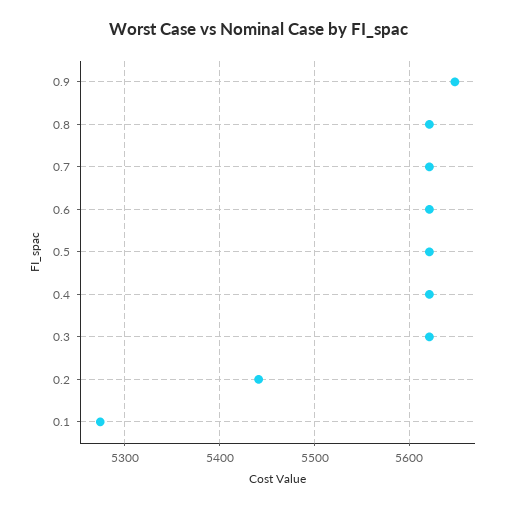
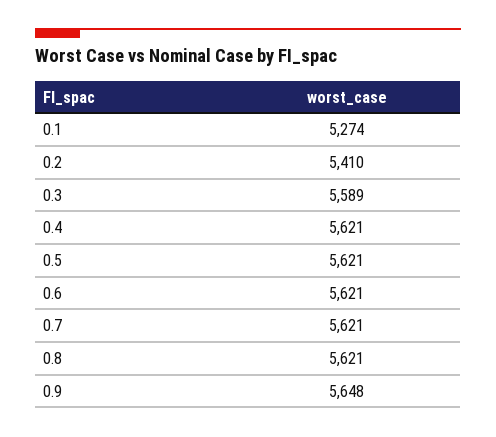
  {
    "0.9": 5648,
    "0.8": 5621,
    "0.7": 5621,
    "0.6": 5621,
    "0.5": 5621,
    "0.4": 5621,
-   "0.3": 5620,
+   "0.3": 5589,
-   "0.2": 5440,
+   "0.2": 5410,
    "0.1": 5274
  }

